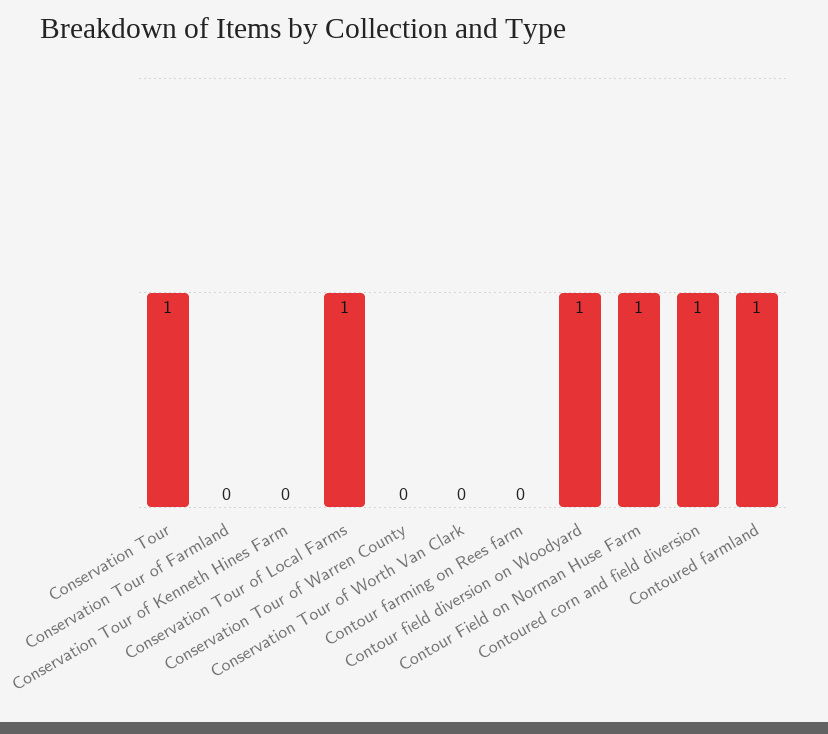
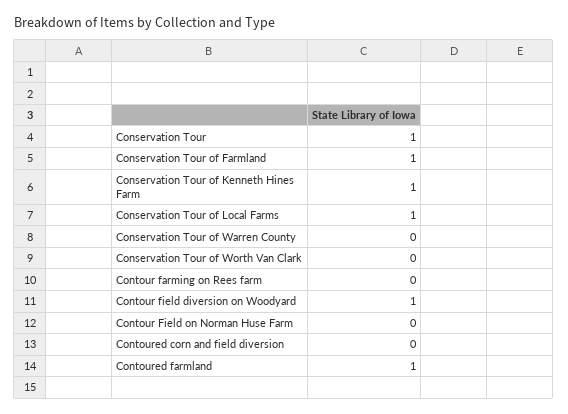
  {
    "Conservation Tour": 1,
-   "Conservation Tour of Farmland": 0,
+   "Conservation Tour of Farmland": 1,
-   "Conservation Tour of Kenneth Hines Farm": 0,
+   "Conservation Tour of Kenneth Hines Farm": 1,
    "Conservation Tour of Local Farms": 1,
    "Conservation Tour of Warren County": 0,
    "Conservation Tour of Worth Van Clark": 0,
    "Contour farming on Rees farm": 0,
    "Contour field diversion on Woodyard": 1,
-   "Contour Field on Norman Huse Farm": 1,
+   "Contour Field on Norman Huse Farm": 0,
-   "Contoured corn and field diversion": 1,
+   "Contoured corn and field diversion": 0,
    "Contoured farmland": 1
  }

